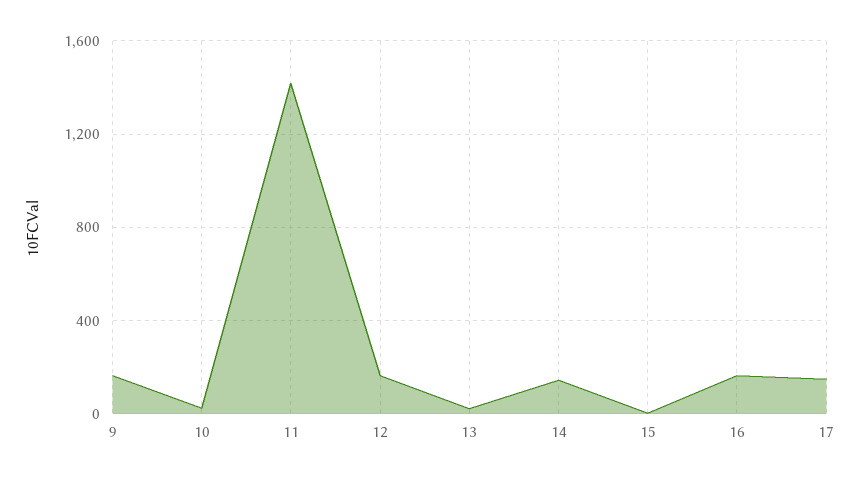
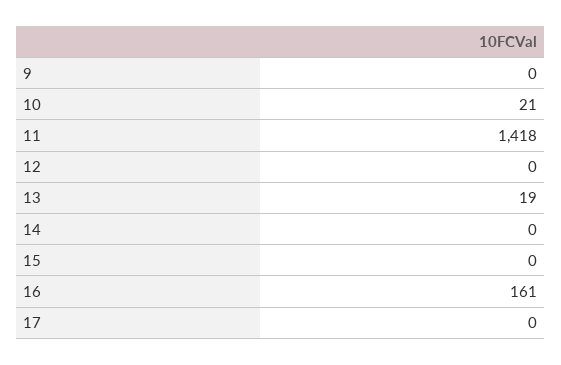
  {
-   "9": 150,
+   "9": 0,
    "10": 21,
    "11": 1418,
-   "12": 150,
+   "12": 0,
    "13": 19,
-   "14": 150,
+   "14": 0,
    "15": 0,
    "16": 161,
-   "17": 150
+   "17": 0
  }

